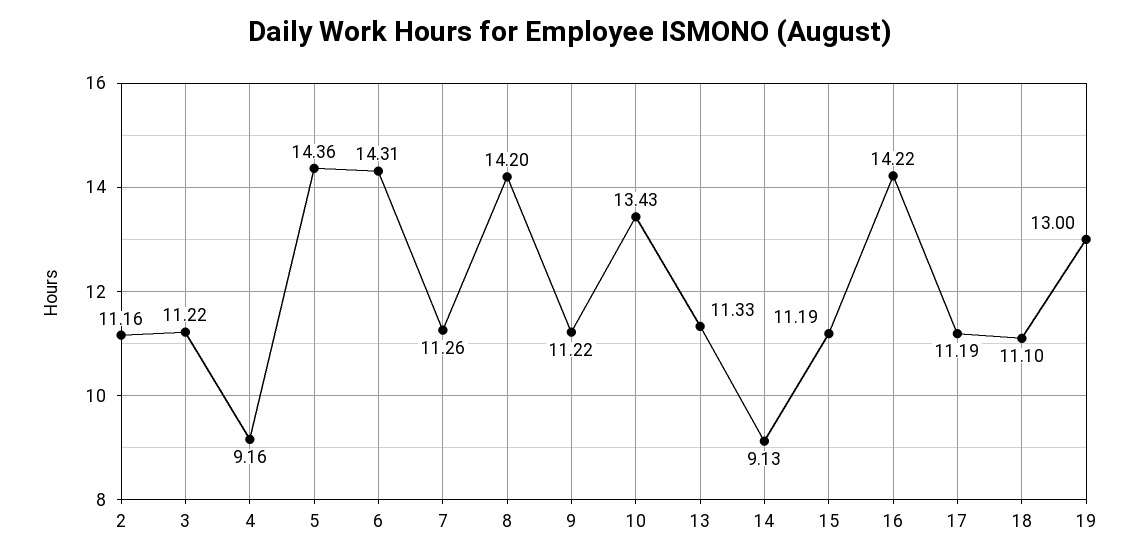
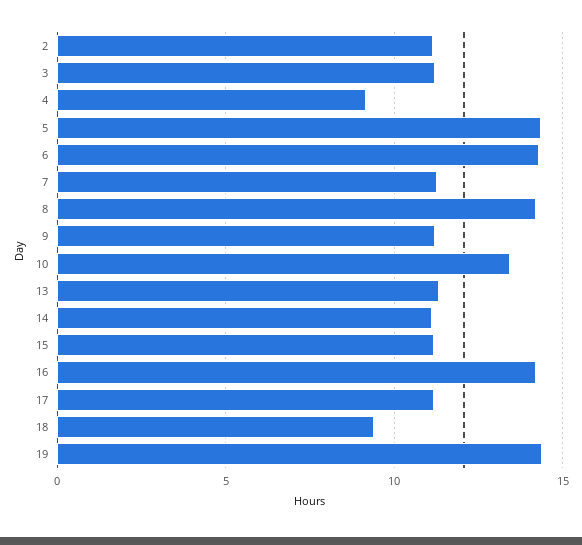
  {
    "2": 11.16,
    "3": 11.22,
    "4": 9.16,
    "5": 14.36,
    "6": 14.31,
    "7": 11.26,
    "8": 14.2,
    "9": 11.22,
    "10": 13.43,
    "13": 11.33,
-   "14": 9.13,
+   "14": 11,
    "15": 11.19,
    "16": 14.22,
    "17": 11.19,
-   "18": 11.1,
+   "18": 9.5,
-   "19": 13
+   "19": 14.5
  }

